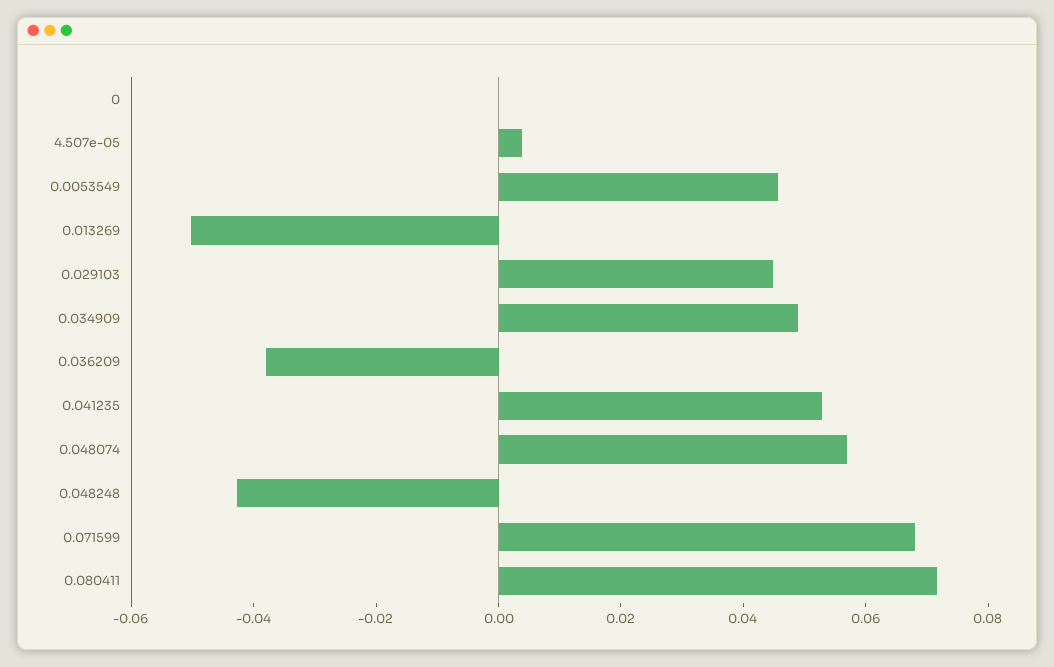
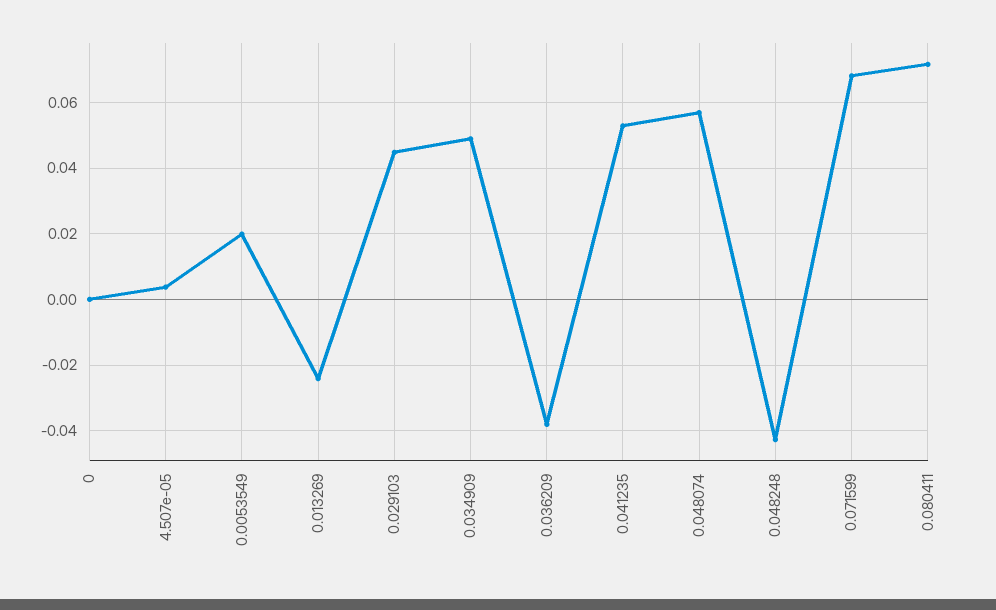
  {
    "0": 0,
    "4.507e-05": 0.004,
-   "0.0053549": 0.045,
+   "0.0053549": 0.02,
-   "0.013269": -0.05,
+   "0.013269": -0.024,
    "0.029103": 0.044,
    "0.034909": 0.048,
    "0.036209": -0.038,
    "0.041235": 0.052,
    "0.048074": 0.056,
    "0.048248": -0.042,
    "0.071599": 0.068,
    "0.080411": 0.072
  }

